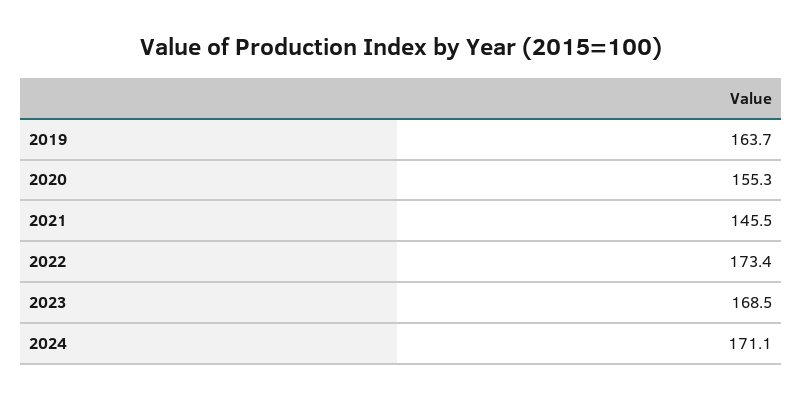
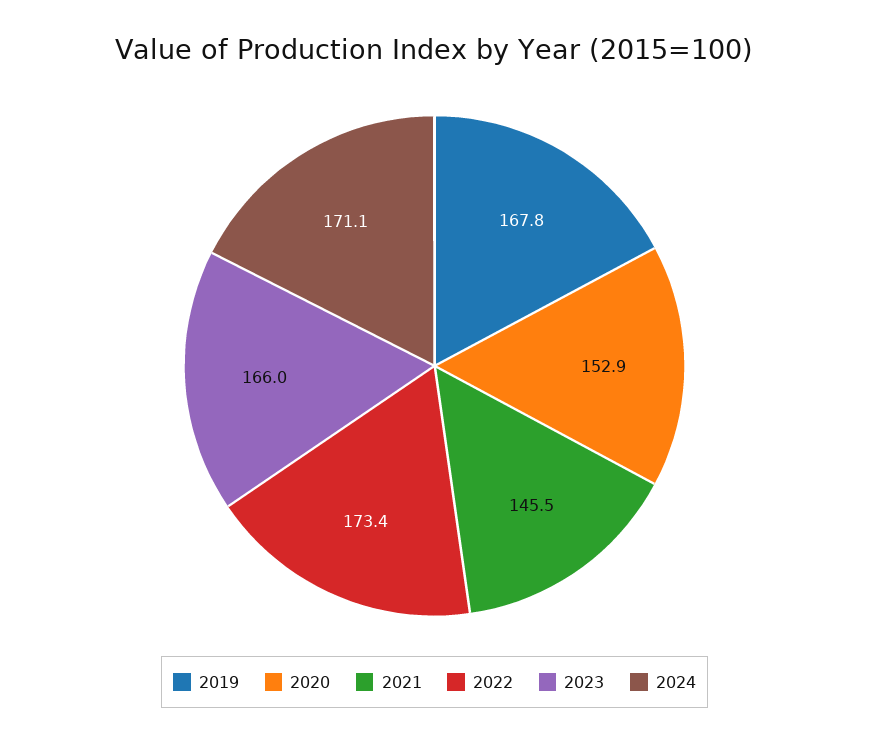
  {
-   "2019": 163.7,
+   "2019": 167.8,
-   "2020": 155.3,
+   "2020": 152.9,
    "2021": 145.5,
    "2022": 173.4,
-   "2023": 168.5,
+   "2023": 166,
    "2024": 171.1
  }

